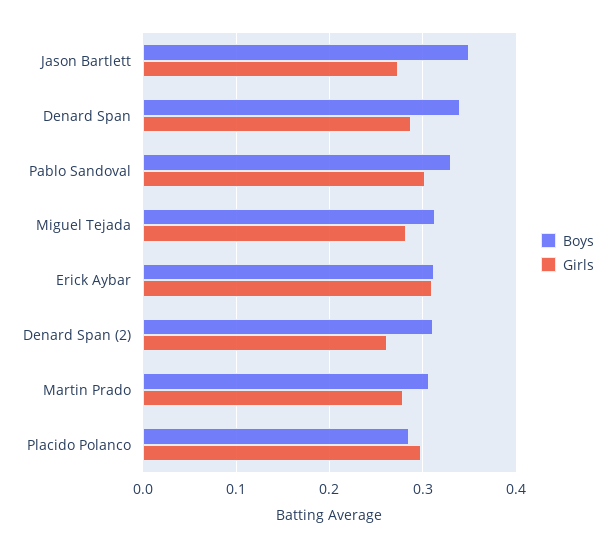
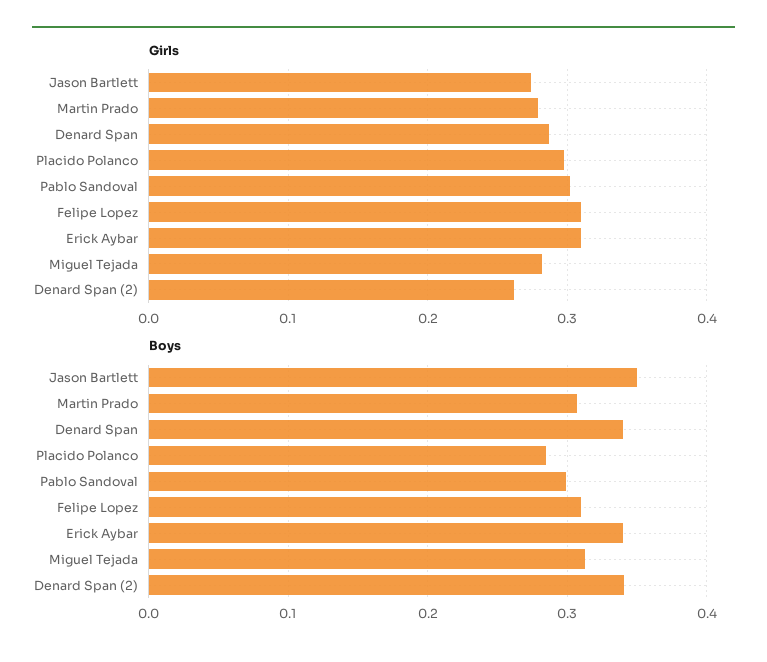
  {
    "Boys": {
      "Jason Bartlett": 0.35,
      "Denard Span": 0.34,
-     "Pablo Sandoval": 0.33,
+     "Pablo Sandoval": 0.3,
      "Miguel Tejada": 0.31,
-     "Erick Aybar": 0.31,
+     "Erick Aybar": 0.34,
-     "Denard Span (2)": 0.31,
+     "Denard Span (2)": 0.34,
      "Martin Prado": 0.31,
-     "Placido Polanco": 0.29
+     "Placido Polanco": 0.29,
+     "Felipe Lopez": 0.31
    },
    "Girls": {
      "Jason Bartlett": 0.27,
      "Denard Span": 0.29,
      "Pablo Sandoval": 0.3,
      "Miguel Tejada": 0.28,
      "Erick Aybar": 0.31,
      "Denard Span (2)": 0.26,
      "Martin Prado": 0.28,
-     "Placido Polanco": 0.3
+     "Placido Polanco": 0.3,
+     "Felipe Lopez": 0.31
    }
  }

